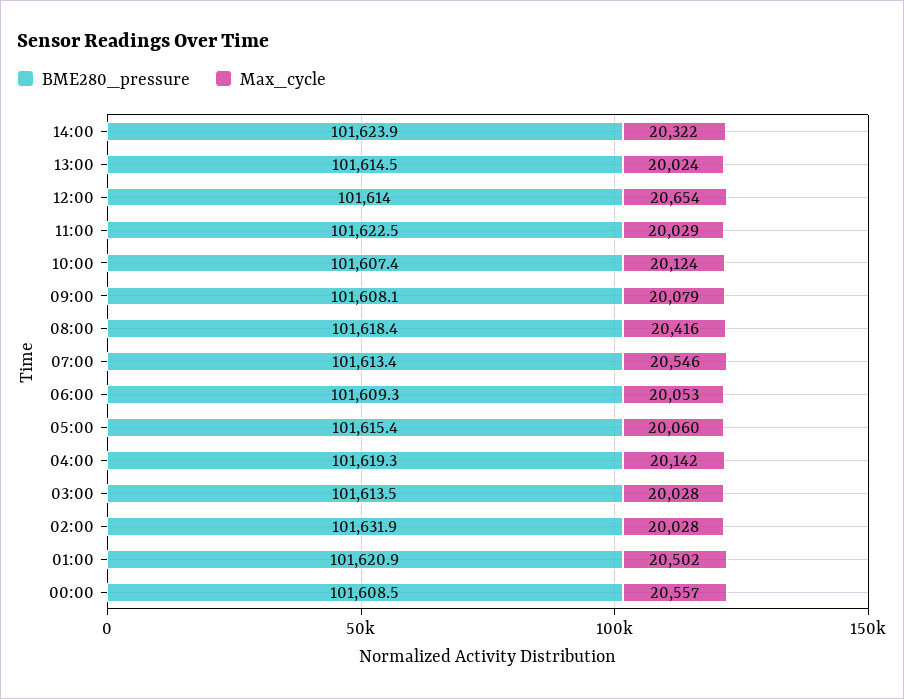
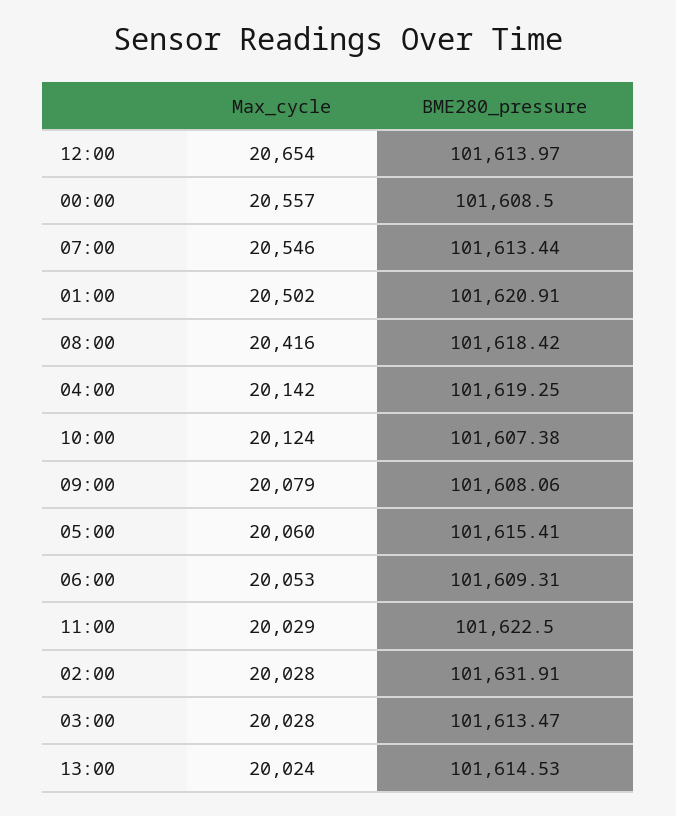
  {
    "BME280_pressure": {
-     "14:00": 101623.9,
      "13:00": 101614.53,
      "12:00": 101613.97,
      "11:00": 101622.5,
      "10:00": 101607.38,
      "09:00": 101608.06,
      "08:00": 101618.42,
      "07:00": 101613.44,
      "06:00": 101609.31,
      "05:00": 101615.41,
      "04:00": 101619.25,
      "03:00": 101613.47,
      "02:00": 101631.91,
      "01:00": 101620.91,
      "00:00": 101608.5
    },
    "Max_cycle": {
-     "14:00": 20322,
      "13:00": 20024,
      "12:00": 20654,
      "11:00": 20029,
      "10:00": 20124,
      "09:00": 20079,
      "08:00": 20416,
      "07:00": 20546,
      "06:00": 20053,
      "05:00": 20060,
      "04:00": 20142,
      "03:00": 20028,
      "02:00": 20028,
      "01:00": 20502,
      "00:00": 20557
    }
  }

